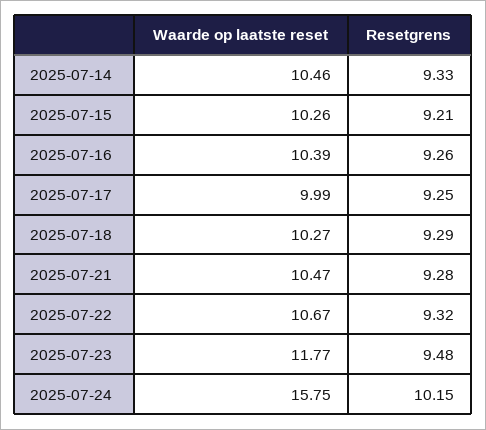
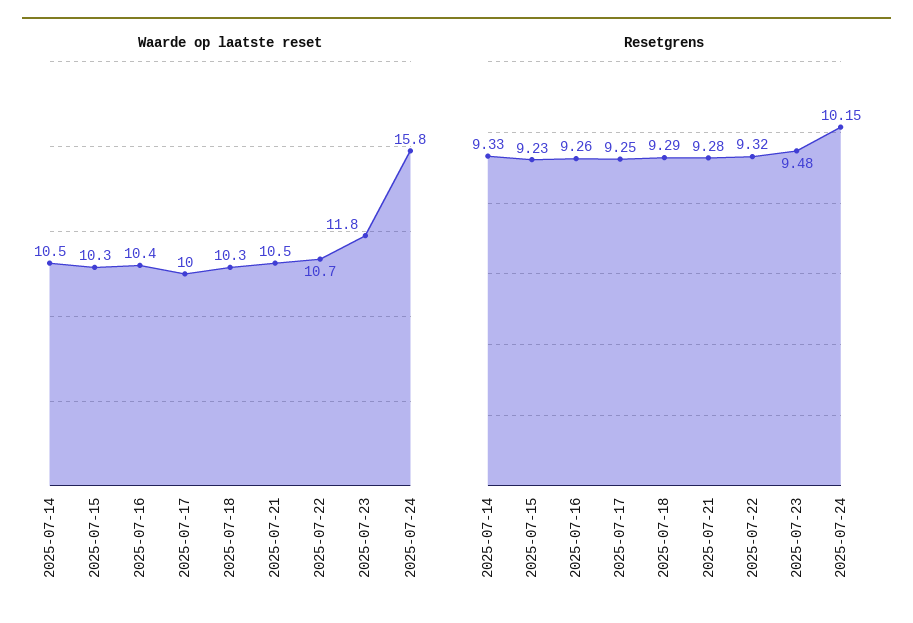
  {
    "Waarde op laatste reset": {
      "2025-07-14": 10.46,
      "2025-07-15": 10.26,
      "2025-07-16": 10.39,
      "2025-07-17": 9.99,
      "2025-07-18": 10.27,
      "2025-07-21": 10.47,
      "2025-07-22": 10.67,
      "2025-07-23": 11.77,
      "2025-07-24": 15.75
    },
    "Resetgrens": {
      "2025-07-14": 9.33,
-     "2025-07-15": 9.21,
+     "2025-07-15": 9.23,
      "2025-07-16": 9.26,
      "2025-07-17": 9.25,
      "2025-07-18": 9.29,
      "2025-07-21": 9.28,
      "2025-07-22": 9.32,
      "2025-07-23": 9.48,
      "2025-07-24": 10.15
    }
  }

